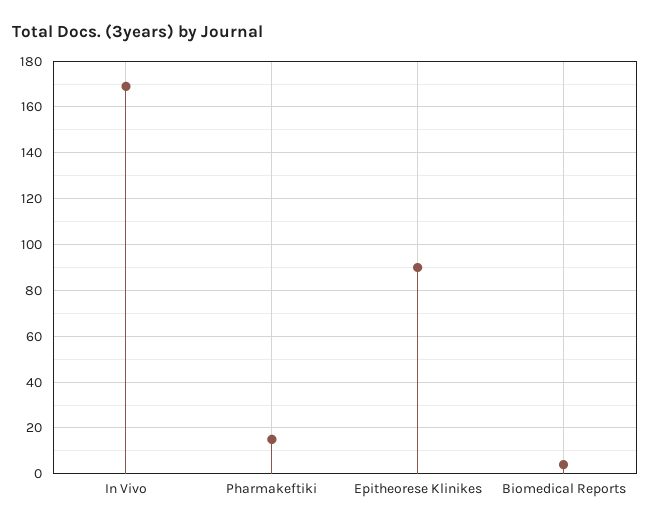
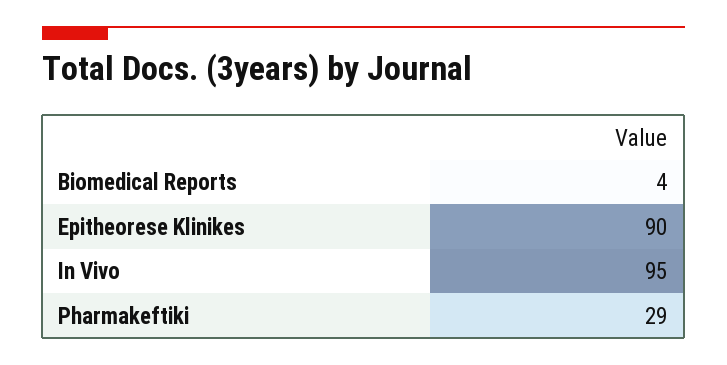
  {
-   "In Vivo": 170,
+   "In Vivo": 95,
-   "Pharmakeftiki": 15,
+   "Pharmakeftiki": 29,
    "Epitheorese Klinikes": 90,
    "Biomedical Reports": 4
  }

